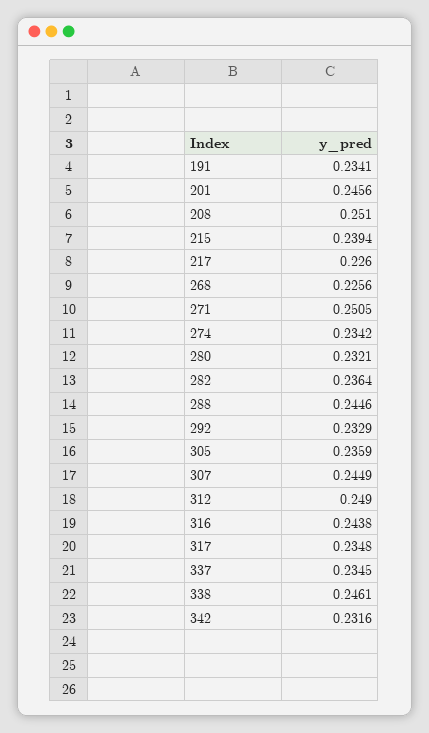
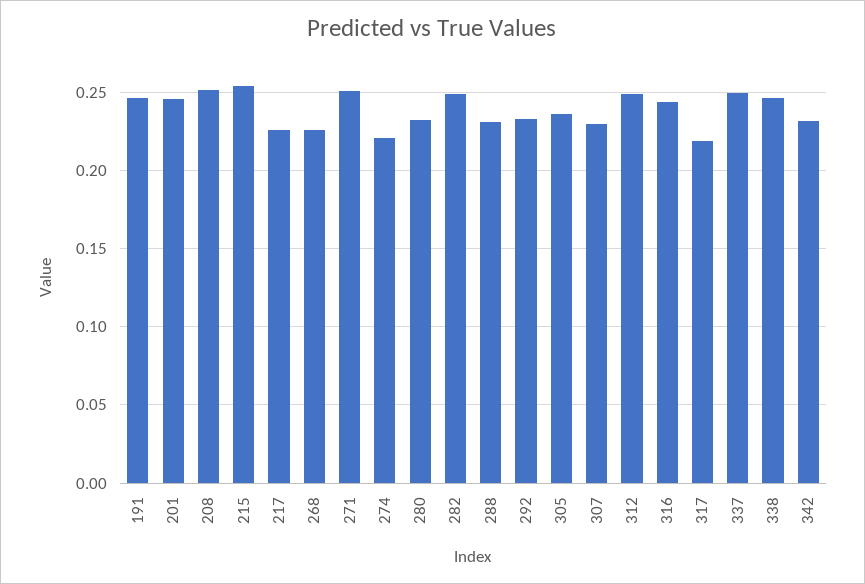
  {
-   "191": 0.2341,
+   "191": 0.245,
    "201": 0.2456,
    "208": 0.251,
-   "215": 0.2394,
+   "215": 0.255,
    "217": 0.226,
    "268": 0.2256,
    "271": 0.2505,
-   "274": 0.2342,
+   "274": 0.22,
    "280": 0.2321,
-   "282": 0.2364,
+   "282": 0.25,
-   "288": 0.2446,
+   "288": 0.23,
    "292": 0.2329,
    "305": 0.2359,
-   "307": 0.2449,
+   "307": 0.23,
    "312": 0.249,
    "316": 0.2438,
-   "317": 0.2348,
+   "317": 0.22,
-   "337": 0.2345,
+   "337": 0.25,
    "338": 0.2461,
    "342": 0.2316
  }

